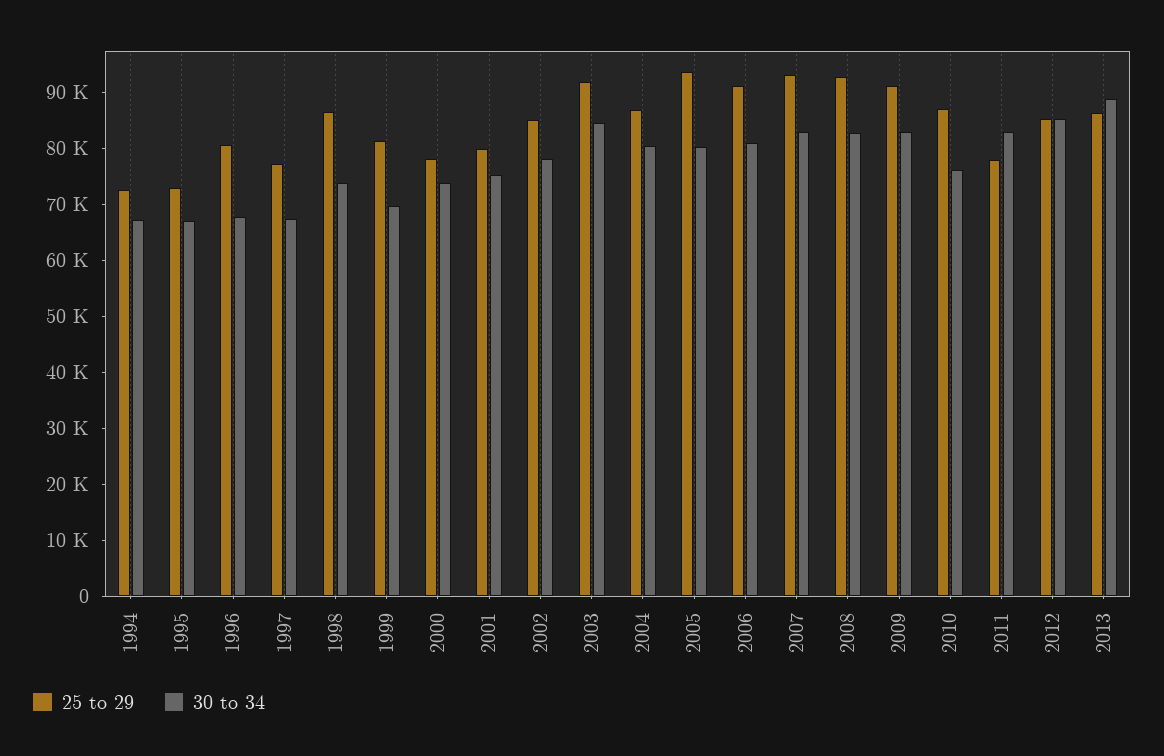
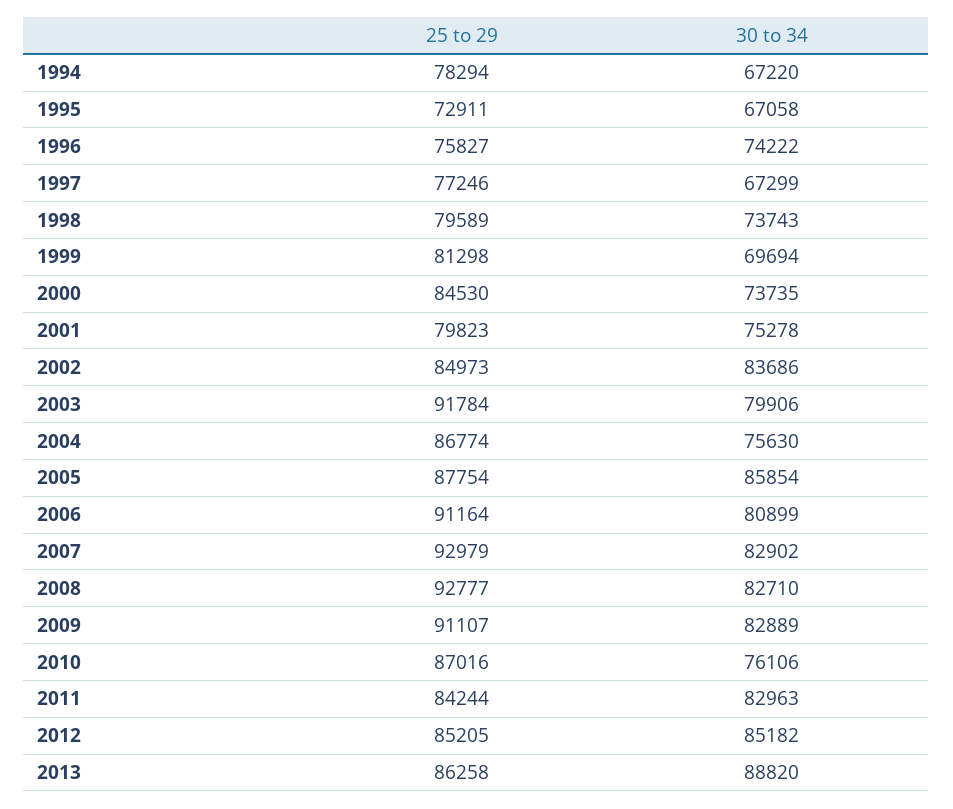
  {
    "25 to 29": {
-     "1994": 72000,
+     "1994": 78294,
      "1995": 72911,
-     "1996": 80000,
+     "1996": 75827,
      "1997": 77246,
-     "1998": 86000,
+     "1998": 79589,
      "1999": 81298,
-     "2000": 78000,
+     "2000": 84530,
      "2001": 79823,
      "2002": 84973,
      "2003": 91784,
      "2004": 86774,
-     "2005": 94000,
+     "2005": 87754,
      "2006": 91164,
      "2007": 92979,
      "2008": 92777,
      "2009": 91107,
      "2010": 87016,
-     "2011": 78000,
+     "2011": 84244,
      "2012": 85205,
      "2013": 86258
    },
    "30 to 34": {
      "1994": 67220,
      "1995": 67058,
-     "1996": 68000,
+     "1996": 74222,
      "1997": 67299,
      "1998": 73743,
      "1999": 69694,
      "2000": 73735,
      "2001": 75278,
-     "2002": 78000,
+     "2002": 83686,
-     "2003": 84000,
+     "2003": 79906,
-     "2004": 80000,
+     "2004": 75630,
-     "2005": 80000,
+     "2005": 85854,
      "2006": 80899,
      "2007": 82902,
      "2008": 82710,
      "2009": 82889,
      "2010": 76106,
      "2011": 82963,
      "2012": 85182,
      "2013": 88820
    }
  }

